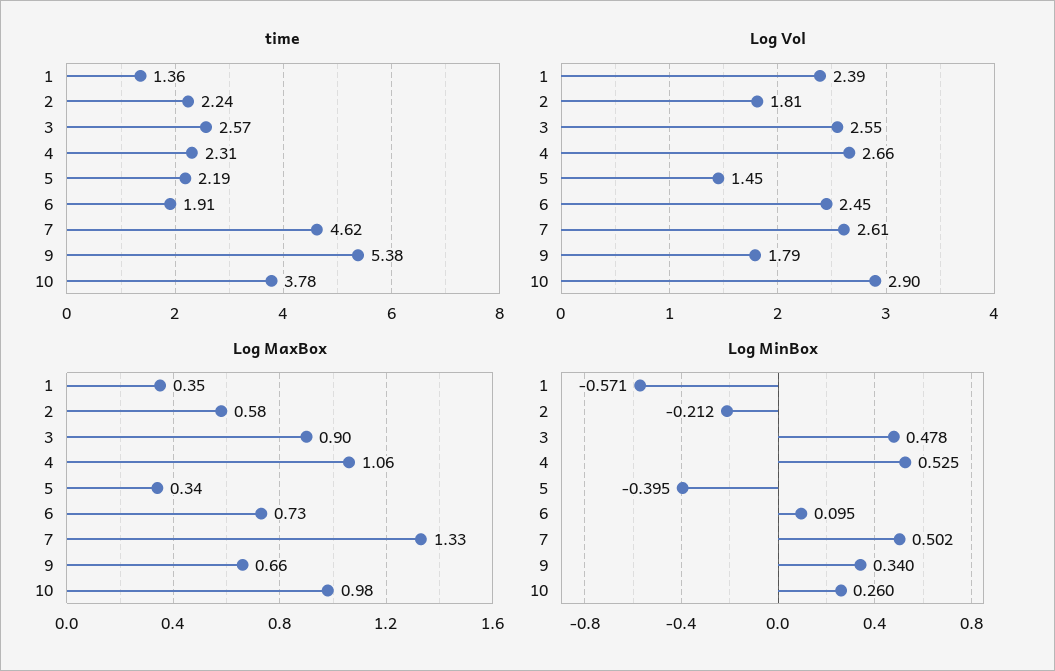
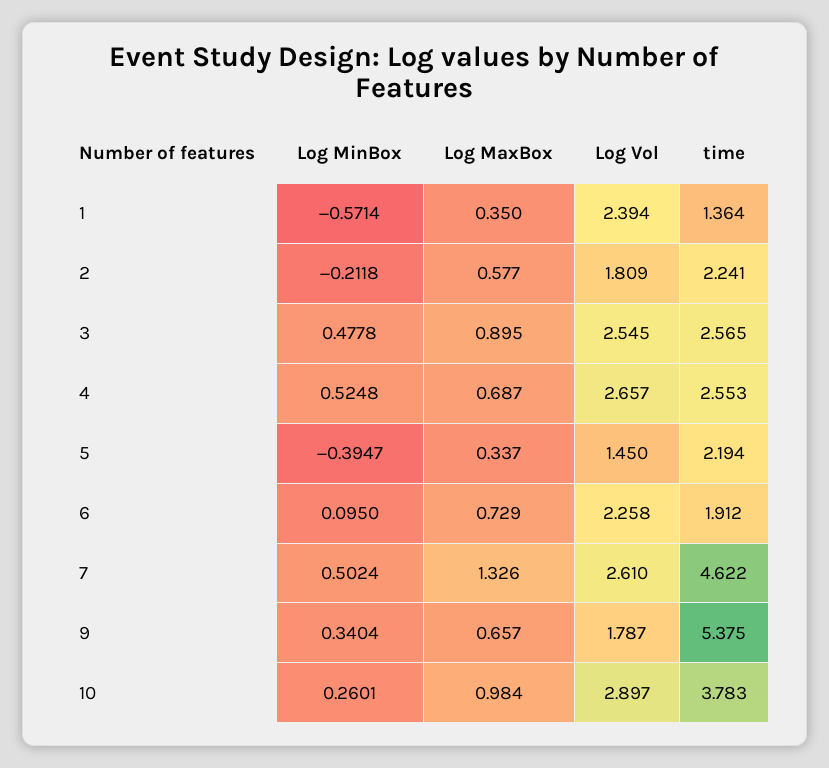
  {
    "time": {
      "1": 1.364,
      "2": 2.241,
      "3": 2.565,
-     "4": 2.31,
+     "4": 2.553,
      "5": 2.194,
      "6": 1.912,
      "7": 4.622,
      "9": 5.375,
      "10": 3.783
    },
    "Log Vol": {
      "1": 2.394,
      "2": 1.809,
      "3": 2.545,
      "4": 2.657,
      "5": 1.45,
-     "6": 2.45,
+     "6": 2.258,
      "7": 2.61,
      "9": 1.787,
      "10": 2.897
    },
    "Log MaxBox": {
      "1": 0.35,
      "2": 0.577,
      "3": 0.895,
-     "4": 1.06,
+     "4": 0.687,
      "5": 0.337,
      "6": 0.729,
      "7": 1.326,
      "9": 0.657,
      "10": 0.984
    },
    "Log MinBox": {
      "1": -0.5714,
      "2": -0.2118,
      "3": 0.4778,
      "4": 0.5248,
      "5": -0.3947,
      "6": 0.095,
      "7": 0.5024,
      "9": 0.3404,
      "10": 0.2601
    }
  }

